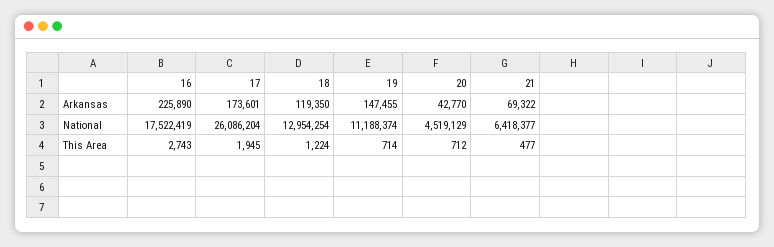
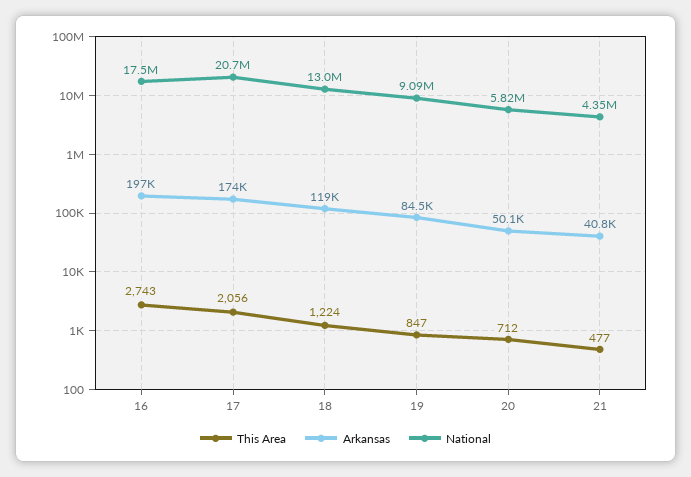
  {
    "Arkansas": {
-     "16": 225890,
+     "16": 197000,
      "17": 173601,
      "18": 119350,
-     "19": 147455,
+     "19": 84500,
-     "20": 42770,
+     "20": 50100,
-     "21": 69322
+     "21": 40800
    },
    "National": {
      "16": 17522419,
-     "17": 26086204,
+     "17": 20700000,
      "18": 12954254,
-     "19": 11188374,
+     "19": 9090000,
-     "20": 4519129,
+     "20": 5820000,
-     "21": 6418377
+     "21": 4350000
    },
    "This Area": {
      "16": 2743,
-     "17": 1945,
+     "17": 2056,
      "18": 1224,
-     "19": 714,
+     "19": 847,
      "20": 712,
      "21": 477
    }
  }

